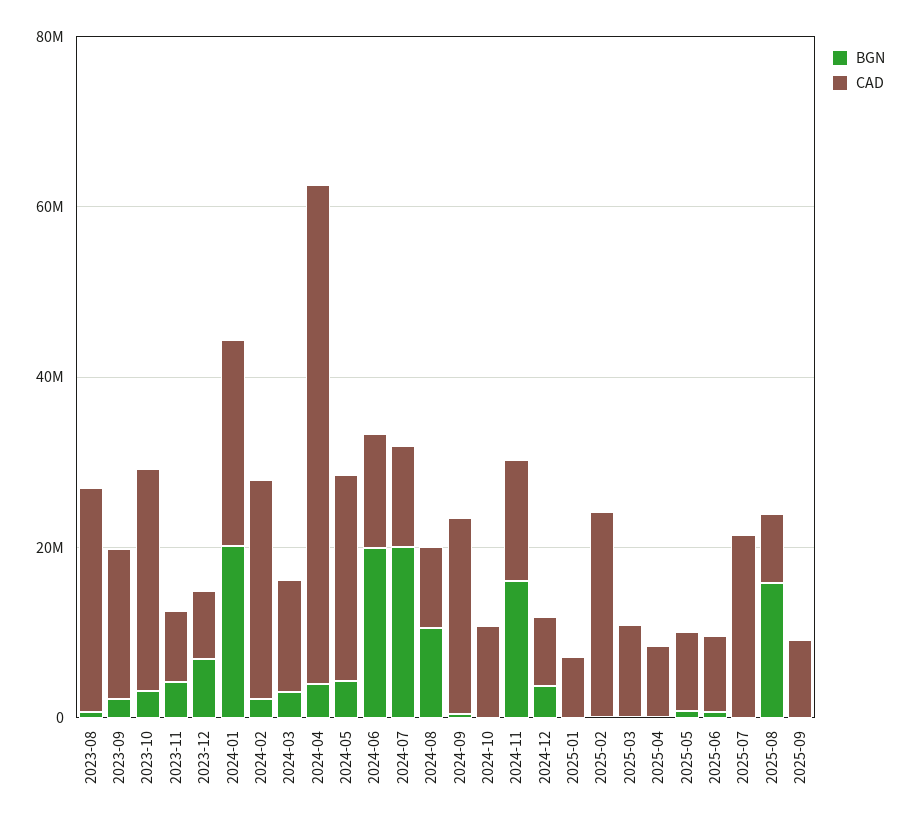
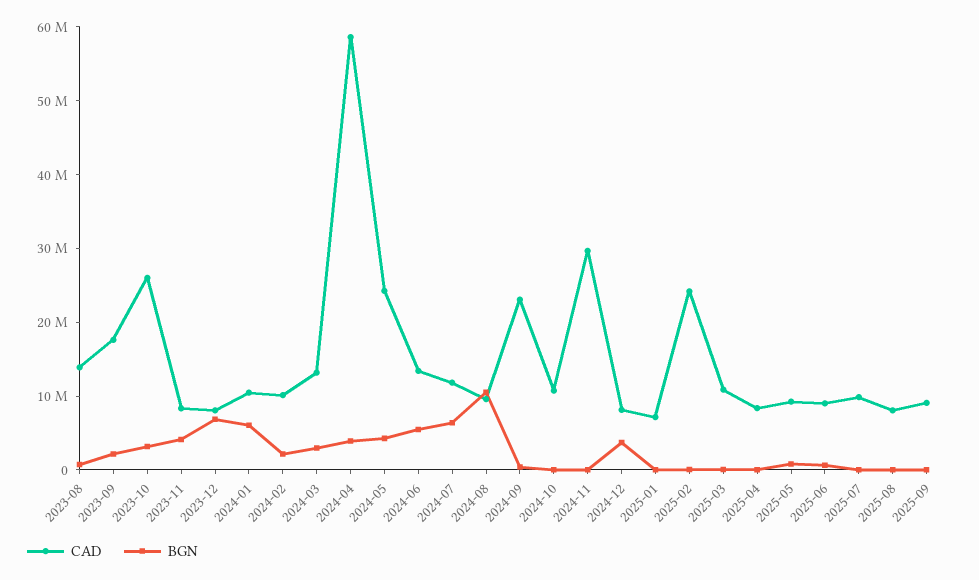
  {
    "BGN": {
      "2023-08": 0,
      "2023-09": 2000000,
      "2023-10": 4000000,
      "2023-11": 4000000,
      "2023-12": 6000000,
-     "2024-01": 20000000,
+     "2024-01": 6000000,
      "2024-02": 2000000,
      "2024-03": 2000000,
      "2024-04": 4000000,
      "2024-05": 4000000,
-     "2024-06": 20000000,
+     "2024-06": 6000000,
-     "2024-07": 20000000,
+     "2024-07": 6000000,
      "2024-08": 10000000,
      "2024-09": 0,
      "2024-10": 0,
-     "2024-11": 15000000,
+     "2024-11": 0,
      "2024-12": 4000000,
      "2025-01": 0,
      "2025-02": 0,
      "2025-03": 0,
      "2025-04": 0,
      "2025-05": 0,
      "2025-06": 0,
      "2025-07": 0,
-     "2025-08": 15000000,
+     "2025-08": 0,
      "2025-09": 0
    },
    "CAD": {
-     "2023-08": 25000000,
+     "2023-08": 14000000,
      "2023-09": 18000000,
      "2023-10": 26000000,
      "2023-11": 8000000,
      "2023-12": 8000000,
-     "2024-01": 25000000,
+     "2024-01": 10000000,
-     "2024-02": 25000000,
+     "2024-02": 10000000,
      "2024-03": 14000000,
      "2024-04": 58000000,
      "2024-05": 24000000,
      "2024-06": 14000000,
      "2024-07": 12000000,
      "2024-08": 10000000,
      "2024-09": 24000000,
      "2024-10": 10000000,
-     "2024-11": 15000000,
+     "2024-11": 30000000,
      "2024-12": 8000000,
      "2025-01": 8000000,
      "2025-02": 24000000,
      "2025-03": 10000000,
      "2025-04": 8000000,
      "2025-05": 10000000,
      "2025-06": 10000000,
-     "2025-07": 20000000,
+     "2025-07": 10000000,
      "2025-08": 8000000,
      "2025-09": 10000000
    }
  }

